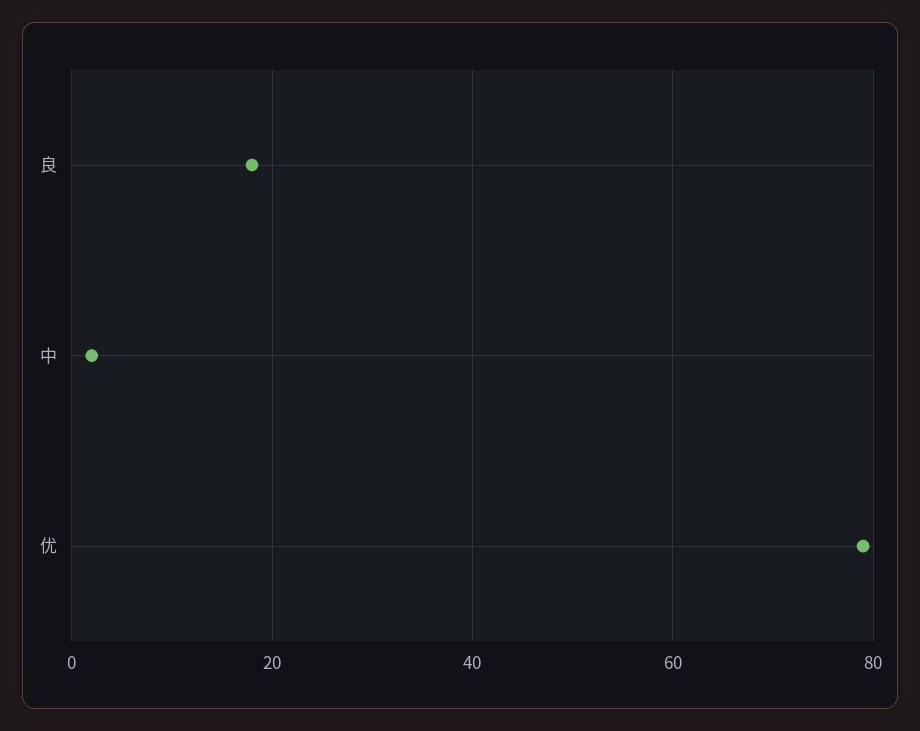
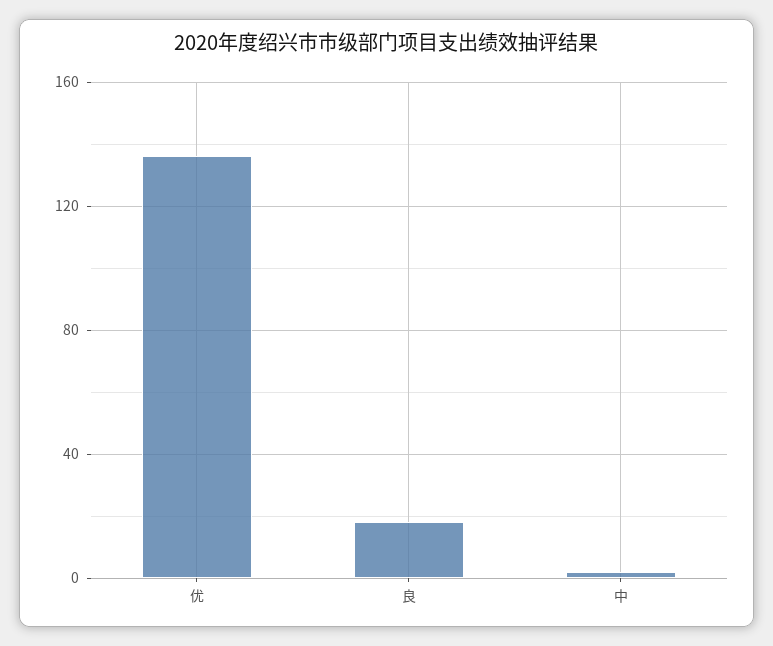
  {
    "良": 20,
    "中": 0,
-   "优": 80
+   "优": 135
  }

